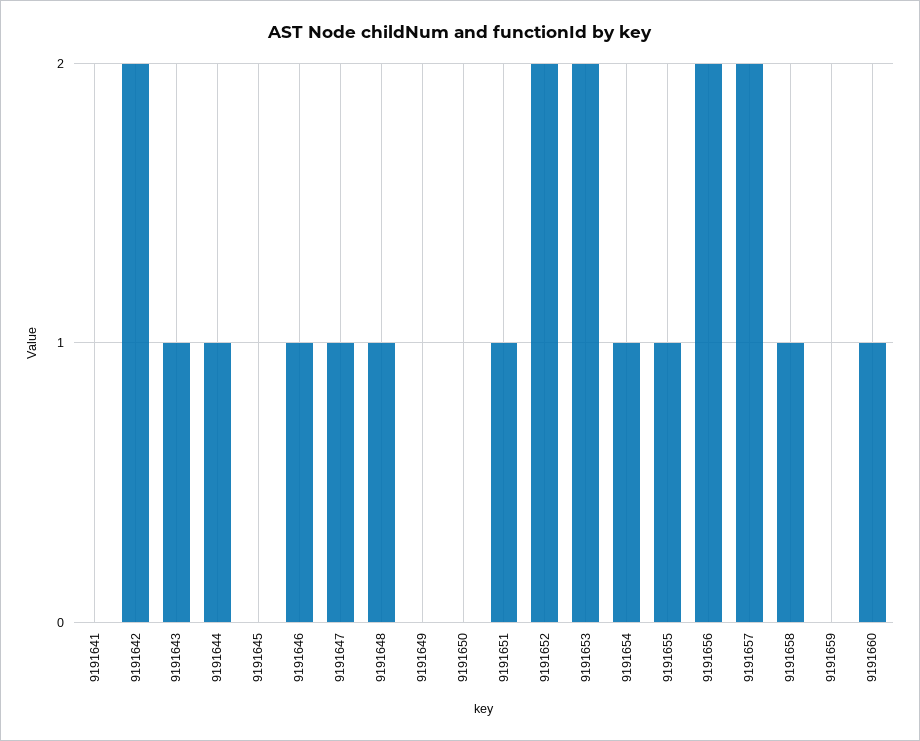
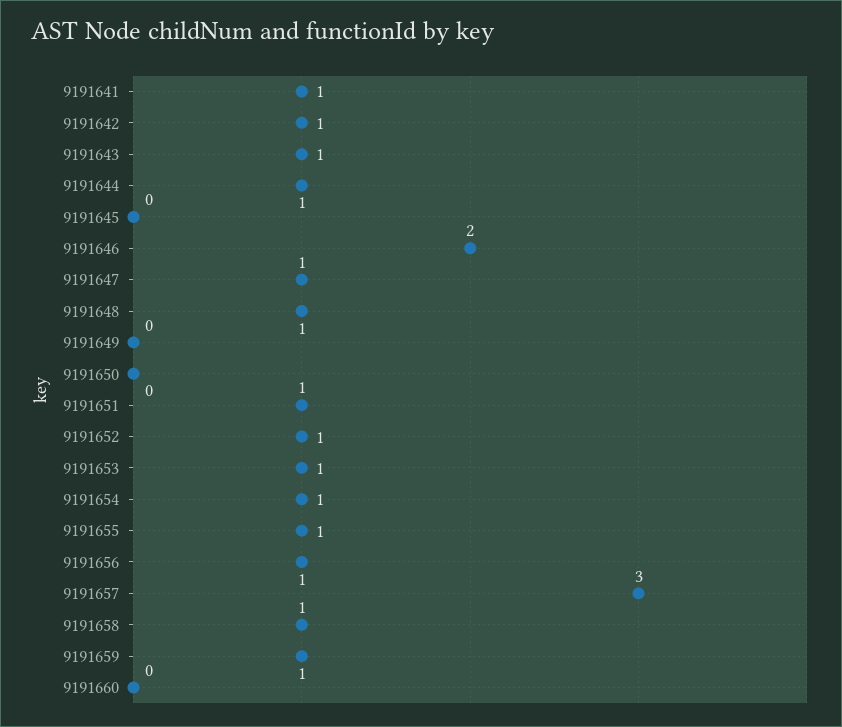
  {
-   "9191641": 0,
+   "9191641": 1,
-   "9191642": 2,
+   "9191642": 1,
    "9191643": 1,
    "9191644": 1,
    "9191645": 0,
-   "9191646": 1,
+   "9191646": 2,
    "9191647": 1,
    "9191648": 1,
    "9191649": 0,
    "9191650": 0,
    "9191651": 1,
-   "9191652": 2,
+   "9191652": 1,
-   "9191653": 2,
+   "9191653": 1,
    "9191654": 1,
    "9191655": 1,
-   "9191656": 2,
+   "9191656": 1,
-   "9191657": 2,
+   "9191657": 3,
    "9191658": 1,
-   "9191659": 0,
+   "9191659": 1,
-   "9191660": 1
+   "9191660": 0
  }

